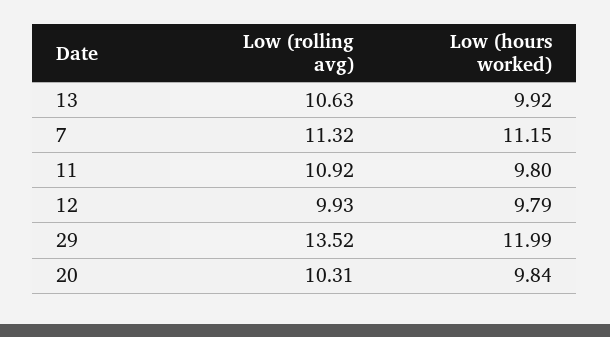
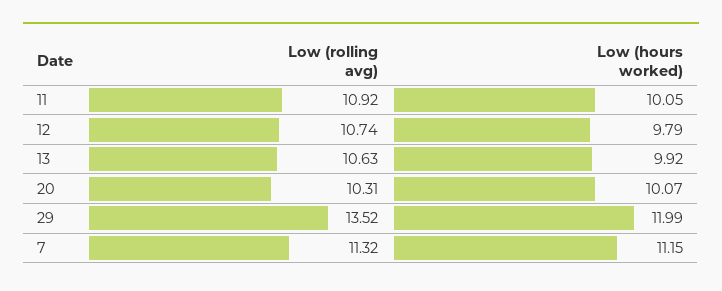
  {
    "Low (rolling avg)": {
      "13": 10.63,
      "7": 11.32,
      "11": 10.92,
-     "12": 9.93,
+     "12": 10.74,
      "29": 13.52,
      "20": 10.31
    },
    "Low (hours worked)": {
      "13": 9.92,
      "7": 11.15,
-     "11": 9.8,
+     "11": 10.05,
      "12": 9.79,
      "29": 11.99,
-     "20": 9.84
+     "20": 10.07
    }
  }

